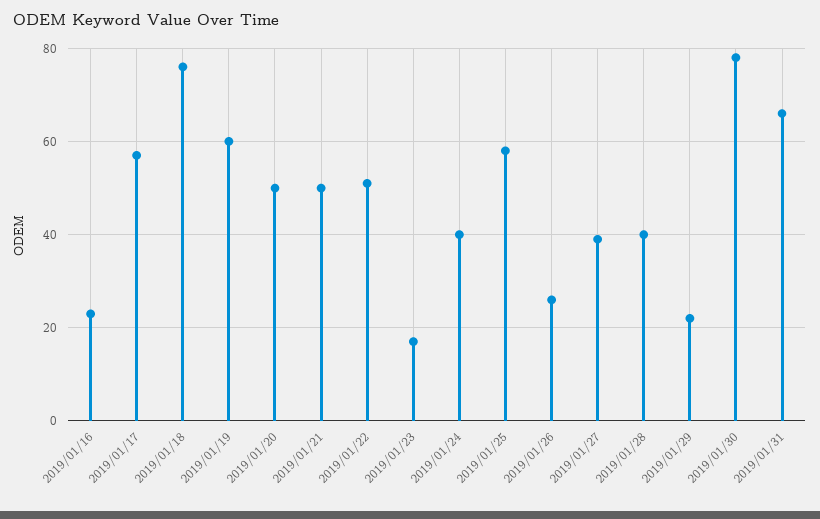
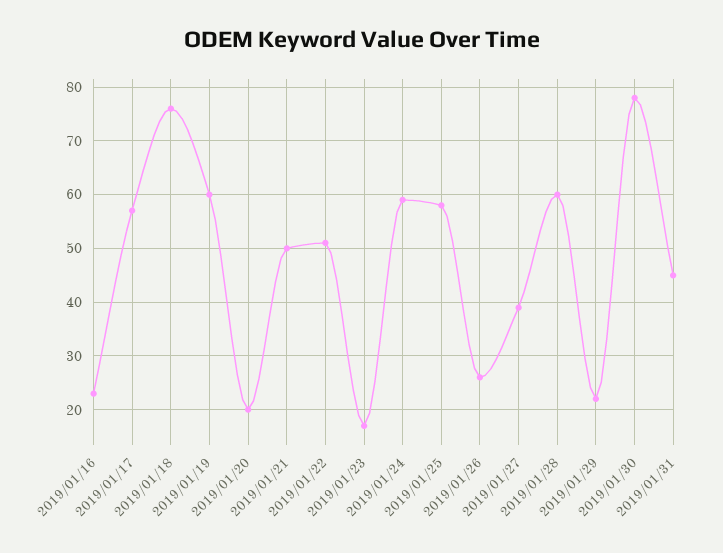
  {
    "2019/01/16": 25,
    "2019/01/17": 55,
    "2019/01/18": 75,
    "2019/01/19": 60,
-   "2019/01/20": 50,
+   "2019/01/20": 20,
    "2019/01/21": 50,
    "2019/01/22": 50,
    "2019/01/23": 15,
-   "2019/01/24": 40,
+   "2019/01/24": 60,
    "2019/01/25": 60,
    "2019/01/26": 25,
    "2019/01/27": 40,
-   "2019/01/28": 40,
+   "2019/01/28": 60,
    "2019/01/29": 20,
    "2019/01/30": 80,
-   "2019/01/31": 65
+   "2019/01/31": 45
  }

